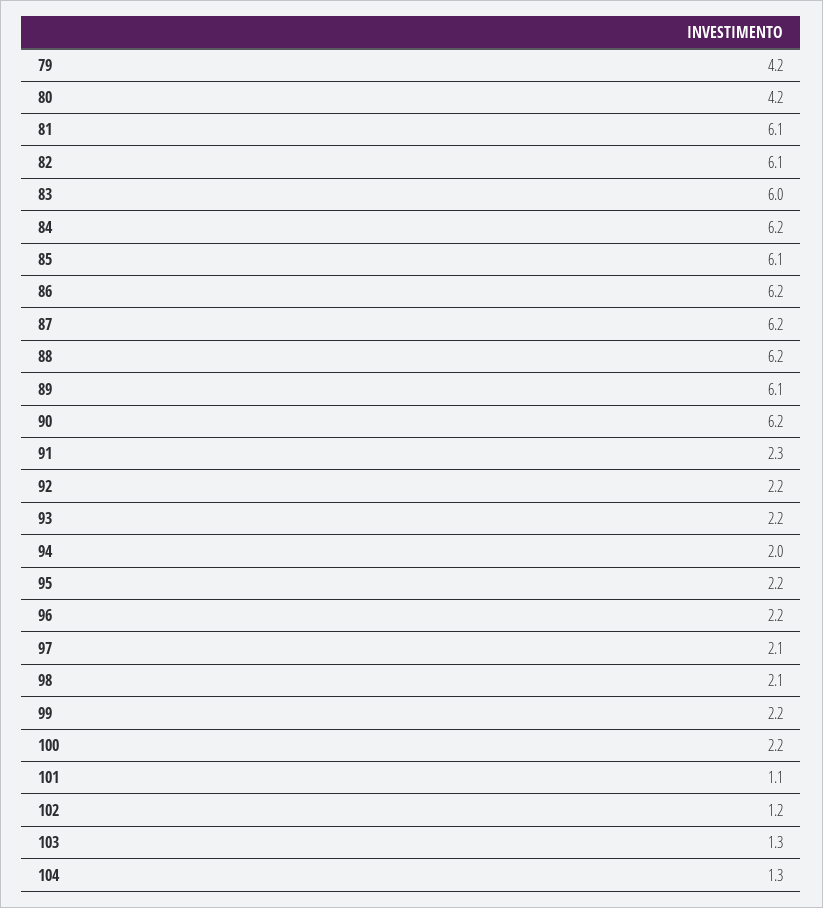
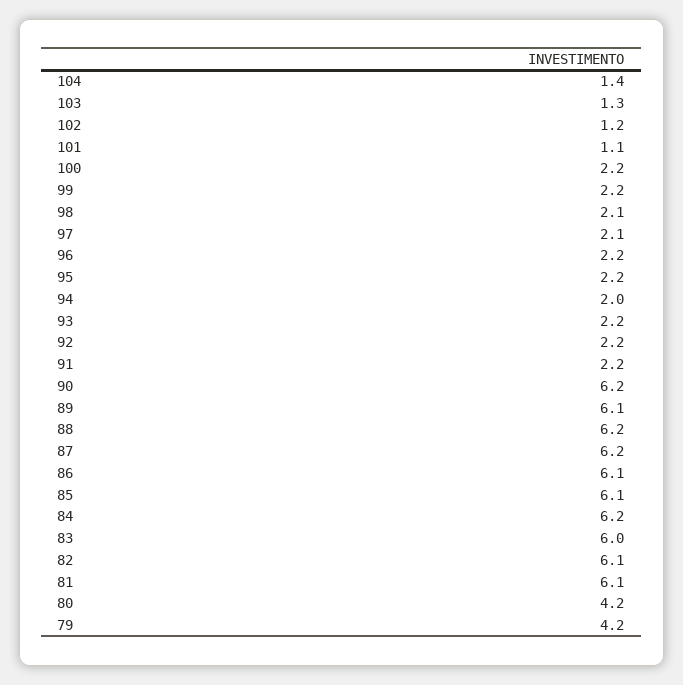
  {
    "79": 4.2,
    "80": 4.2,
    "81": 6.1,
    "82": 6.1,
    "83": 6,
    "84": 6.2,
    "85": 6.1,
-   "86": 6.2,
+   "86": 6.1,
    "87": 6.2,
    "88": 6.2,
    "89": 6.1,
    "90": 6.2,
-   "91": 2.3,
+   "91": 2.2,
    "92": 2.2,
    "93": 2.2,
    "94": 2,
    "95": 2.2,
    "96": 2.2,
    "97": 2.1,
    "98": 2.1,
    "99": 2.2,
    "100": 2.2,
    "101": 1.1,
    "102": 1.2,
    "103": 1.3,
-   "104": 1.3
+   "104": 1.4
  }

